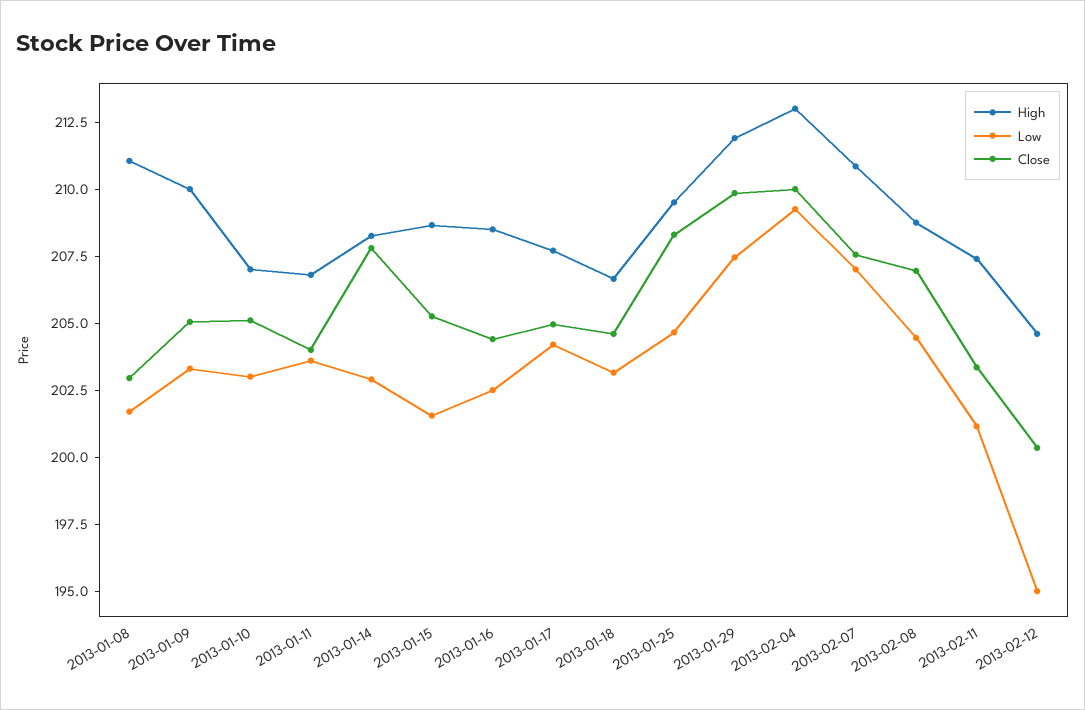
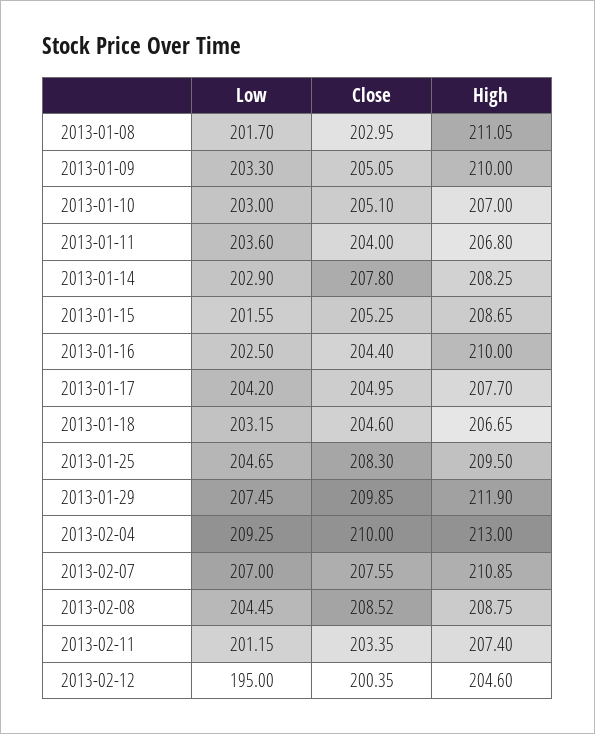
  {
    "High": {
      "2013-01-08": 211.05,
      "2013-01-09": 210,
      "2013-01-10": 207,
      "2013-01-11": 206.8,
      "2013-01-14": 208.25,
      "2013-01-15": 208.65,
-     "2013-01-16": 208.5,
+     "2013-01-16": 210,
      "2013-01-17": 207.7,
      "2013-01-18": 206.65,
      "2013-01-25": 209.5,
      "2013-01-29": 211.9,
      "2013-02-04": 213,
      "2013-02-07": 210.85,
      "2013-02-08": 208.75,
      "2013-02-11": 207.4,
      "2013-02-12": 204.6
    },
    "Low": {
      "2013-01-08": 201.7,
      "2013-01-09": 203.3,
      "2013-01-10": 203,
      "2013-01-11": 203.6,
      "2013-01-14": 202.9,
      "2013-01-15": 201.55,
      "2013-01-16": 202.5,
      "2013-01-17": 204.2,
      "2013-01-18": 203.15,
      "2013-01-25": 204.65,
      "2013-01-29": 207.45,
      "2013-02-04": 209.25,
      "2013-02-07": 207,
      "2013-02-08": 204.45,
      "2013-02-11": 201.15,
      "2013-02-12": 195
    },
    "Close": {
      "2013-01-08": 202.95,
      "2013-01-09": 205.05,
      "2013-01-10": 205.1,
      "2013-01-11": 204,
      "2013-01-14": 207.8,
      "2013-01-15": 205.25,
      "2013-01-16": 204.4,
      "2013-01-17": 204.95,
      "2013-01-18": 204.6,
      "2013-01-25": 208.3,
      "2013-01-29": 209.85,
      "2013-02-04": 210,
      "2013-02-07": 207.55,
-     "2013-02-08": 207,
+     "2013-02-08": 208.52,
      "2013-02-11": 203.35,
      "2013-02-12": 200.35
    }
  }

